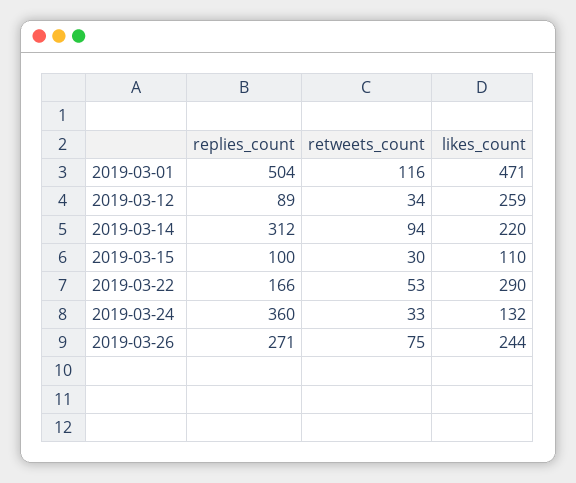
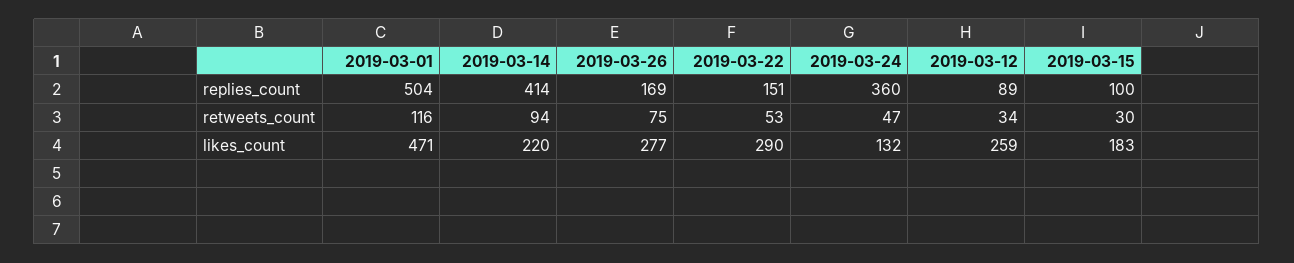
  {
    "replies_count": {
      "2019-03-01": 504,
      "2019-03-12": 89,
-     "2019-03-14": 312,
+     "2019-03-14": 414,
      "2019-03-15": 100,
-     "2019-03-22": 166,
+     "2019-03-22": 151,
      "2019-03-24": 360,
-     "2019-03-26": 271
+     "2019-03-26": 169
    },
    "retweets_count": {
      "2019-03-01": 116,
      "2019-03-12": 34,
      "2019-03-14": 94,
      "2019-03-15": 30,
      "2019-03-22": 53,
-     "2019-03-24": 33,
+     "2019-03-24": 47,
      "2019-03-26": 75
    },
    "likes_count": {
      "2019-03-01": 471,
      "2019-03-12": 259,
      "2019-03-14": 220,
-     "2019-03-15": 110,
+     "2019-03-15": 183,
      "2019-03-22": 290,
      "2019-03-24": 132,
-     "2019-03-26": 244
+     "2019-03-26": 277
    }
  }

